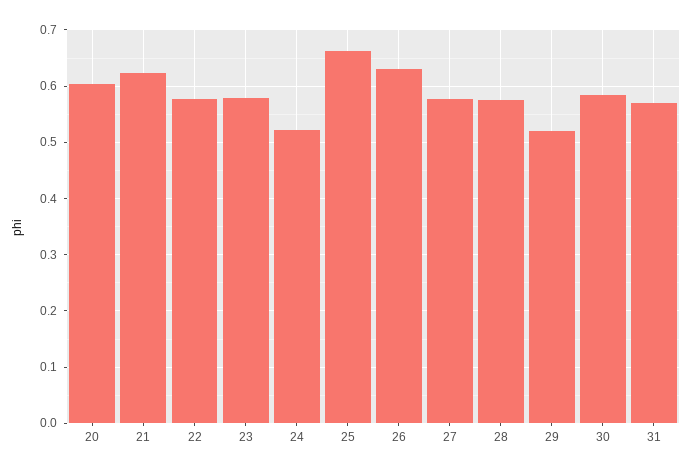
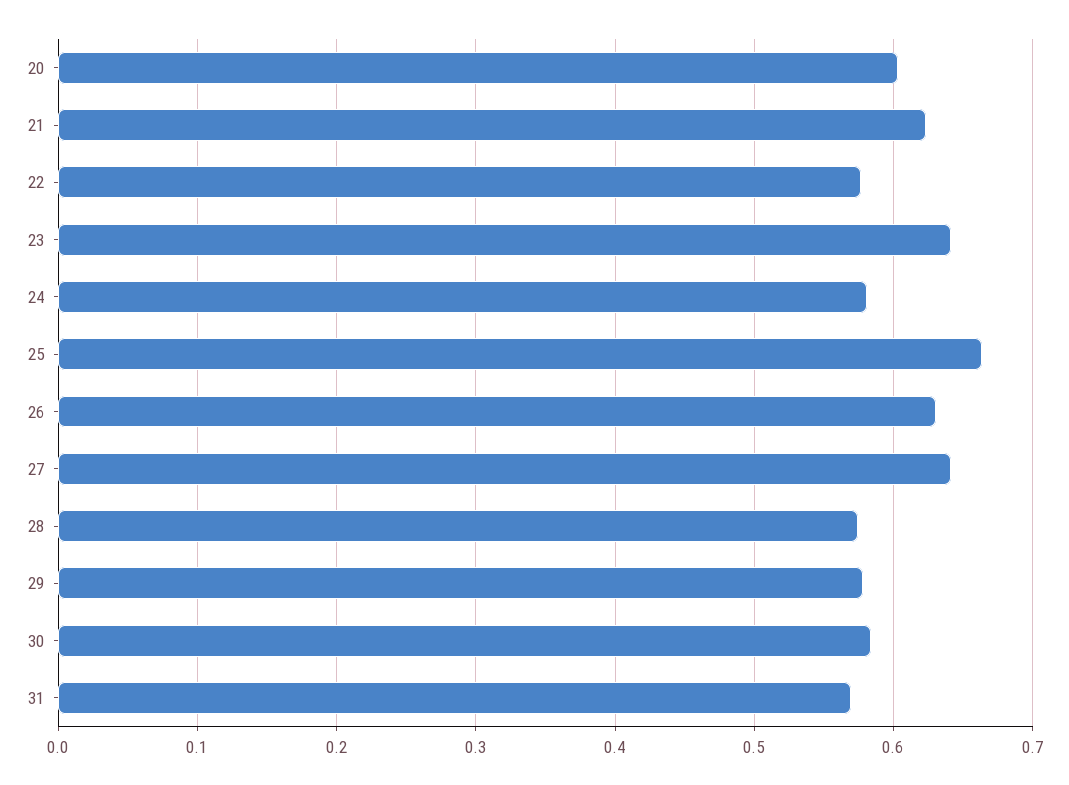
  {
    "20": 0.6,
    "21": 0.62,
    "22": 0.58,
-   "23": 0.58,
+   "23": 0.64,
-   "24": 0.52,
+   "24": 0.58,
    "25": 0.66,
    "26": 0.63,
-   "27": 0.58,
+   "27": 0.64,
    "28": 0.57,
-   "29": 0.52,
+   "29": 0.58,
    "30": 0.58,
    "31": 0.57
  }

